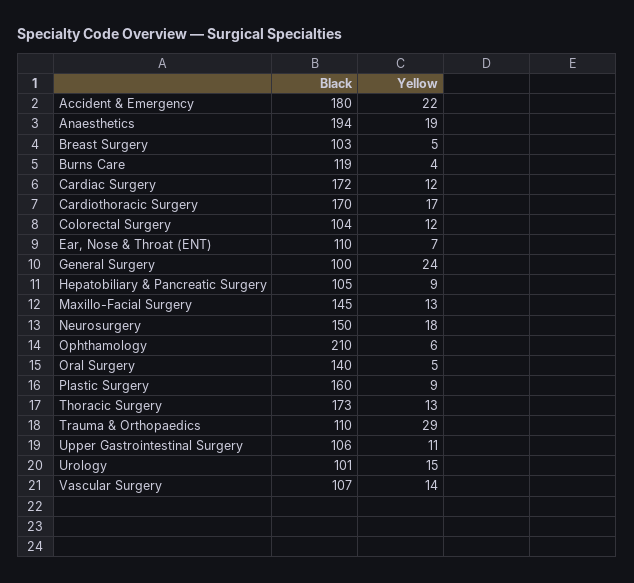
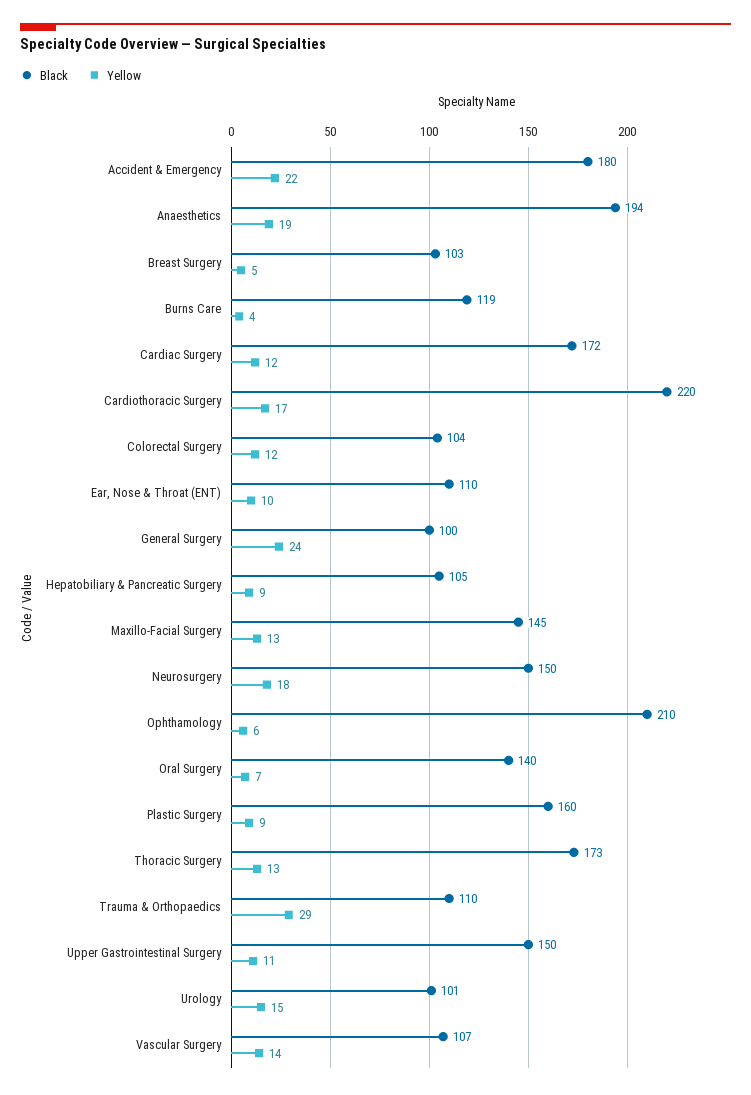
  {
    "Black": {
      "Accident & Emergency": 180,
      "Anaesthetics": 194,
      "Breast Surgery": 103,
      "Burns Care": 119,
      "Cardiac Surgery": 172,
-     "Cardiothoracic Surgery": 170,
+     "Cardiothoracic Surgery": 220,
      "Colorectal Surgery": 104,
      "Ear, Nose & Throat (ENT)": 110,
      "General Surgery": 100,
      "Hepatobiliary & Pancreatic Surgery": 105,
      "Maxillo-Facial Surgery": 145,
      "Neurosurgery": 150,
      "Ophthamology": 210,
      "Oral Surgery": 140,
      "Plastic Surgery": 160,
      "Thoracic Surgery": 173,
      "Trauma & Orthopaedics": 110,
-     "Upper Gastrointestinal Surgery": 106,
+     "Upper Gastrointestinal Surgery": 150,
      "Urology": 101,
      "Vascular Surgery": 107
    },
    "Yellow": {
      "Accident & Emergency": 22,
      "Anaesthetics": 19,
      "Breast Surgery": 5,
      "Burns Care": 4,
      "Cardiac Surgery": 12,
      "Cardiothoracic Surgery": 17,
      "Colorectal Surgery": 12,
-     "Ear, Nose & Throat (ENT)": 7,
+     "Ear, Nose & Throat (ENT)": 10,
      "General Surgery": 24,
      "Hepatobiliary & Pancreatic Surgery": 9,
      "Maxillo-Facial Surgery": 13,
      "Neurosurgery": 18,
      "Ophthamology": 6,
-     "Oral Surgery": 5,
+     "Oral Surgery": 7,
      "Plastic Surgery": 9,
      "Thoracic Surgery": 13,
      "Trauma & Orthopaedics": 29,
      "Upper Gastrointestinal Surgery": 11,
      "Urology": 15,
      "Vascular Surgery": 14
    }
  }

